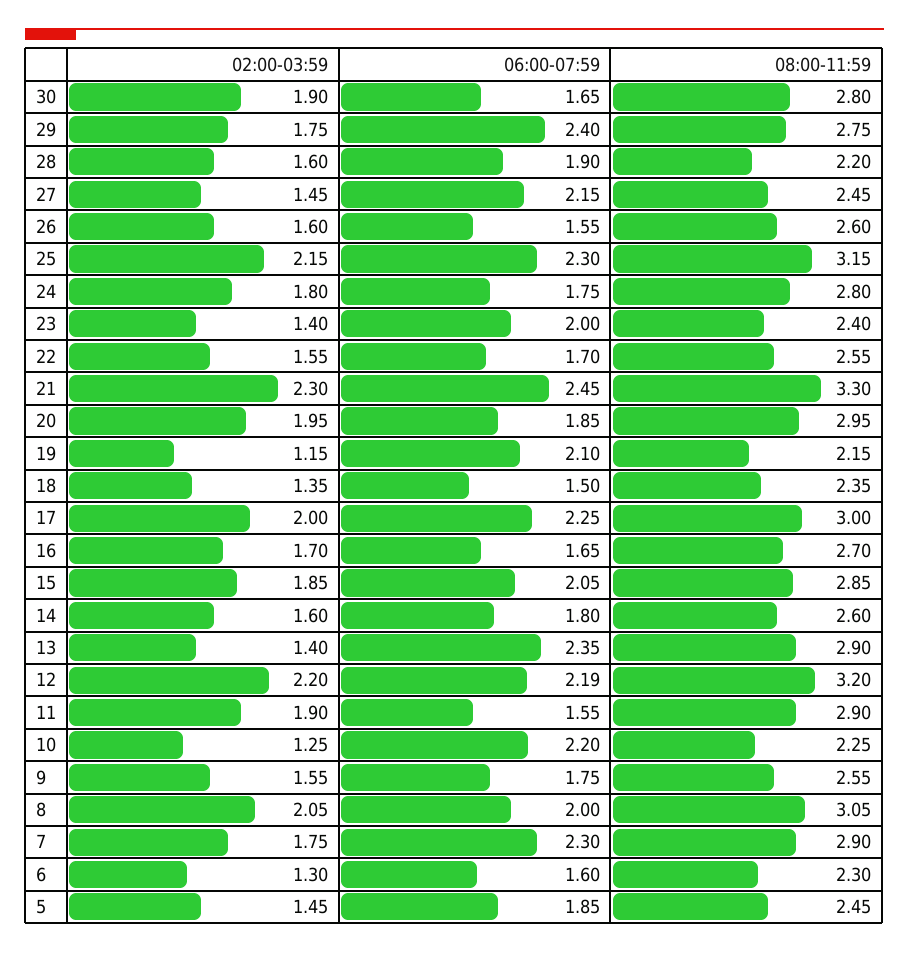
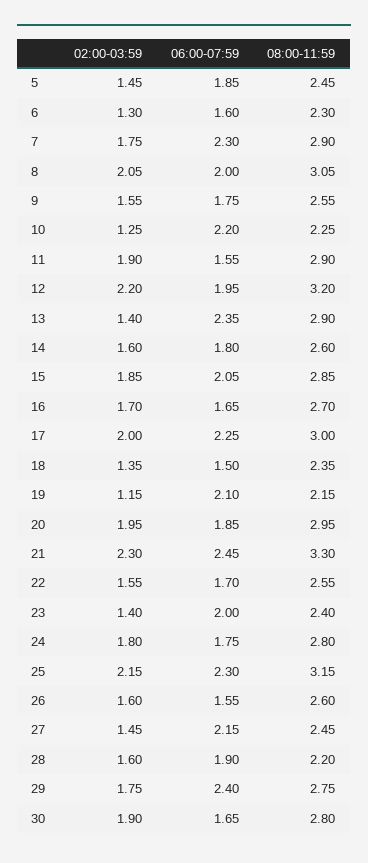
  {
    "02:00-03:59": {
      "30": 1.9,
      "29": 1.75,
      "28": 1.6,
      "27": 1.45,
      "26": 1.6,
      "25": 2.15,
      "24": 1.8,
      "23": 1.4,
      "22": 1.55,
      "21": 2.3,
      "20": 1.95,
      "19": 1.15,
      "18": 1.35,
      "17": 2,
      "16": 1.7,
      "15": 1.85,
      "14": 1.6,
      "13": 1.4,
      "12": 2.2,
      "11": 1.9,
      "10": 1.25,
      "9": 1.55,
      "8": 2.05,
      "7": 1.75,
      "6": 1.3,
      "5": 1.45
    },
    "06:00-07:59": {
      "30": 1.65,
      "29": 2.4,
      "28": 1.9,
      "27": 2.15,
      "26": 1.55,
      "25": 2.3,
      "24": 1.75,
      "23": 2,
      "22": 1.7,
      "21": 2.45,
      "20": 1.85,
      "19": 2.1,
      "18": 1.5,
      "17": 2.25,
      "16": 1.65,
      "15": 2.05,
      "14": 1.8,
      "13": 2.35,
-     "12": 2.19,
+     "12": 1.95,
      "11": 1.55,
      "10": 2.2,
      "9": 1.75,
      "8": 2,
      "7": 2.3,
      "6": 1.6,
      "5": 1.85
    },
    "08:00-11:59": {
      "30": 2.8,
      "29": 2.75,
      "28": 2.2,
      "27": 2.45,
      "26": 2.6,
      "25": 3.15,
      "24": 2.8,
      "23": 2.4,
      "22": 2.55,
      "21": 3.3,
      "20": 2.95,
      "19": 2.15,
      "18": 2.35,
      "17": 3,
      "16": 2.7,
      "15": 2.85,
      "14": 2.6,
      "13": 2.9,
      "12": 3.2,
      "11": 2.9,
      "10": 2.25,
      "9": 2.55,
      "8": 3.05,
      "7": 2.9,
      "6": 2.3,
      "5": 2.45
    }
  }

